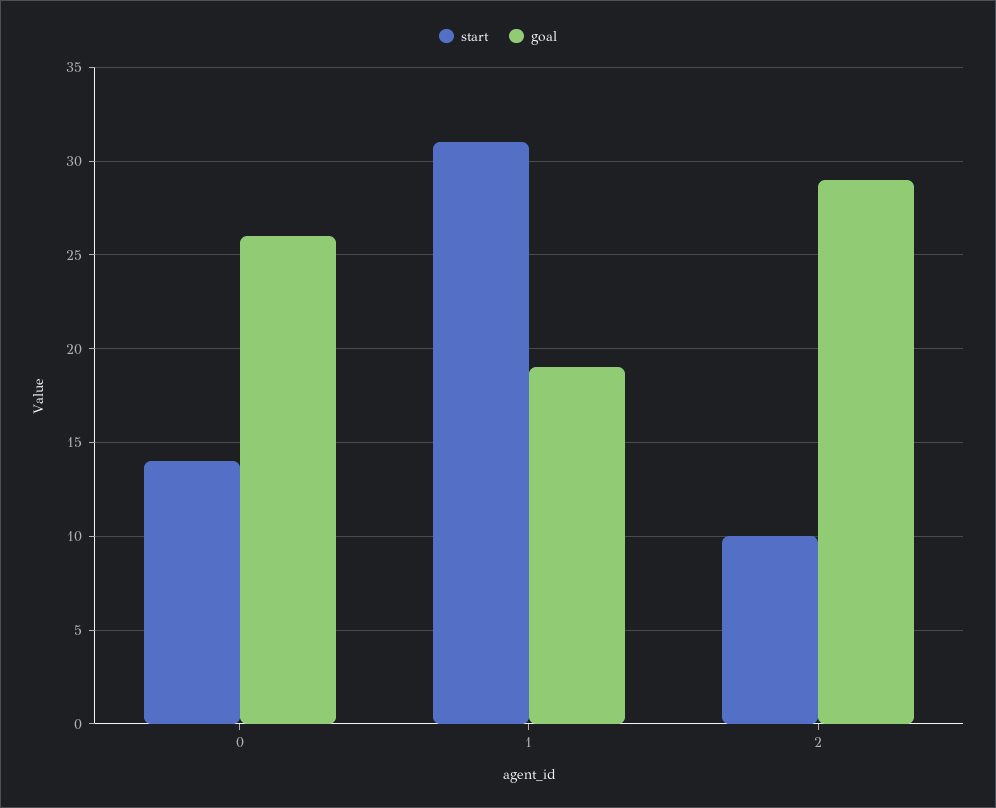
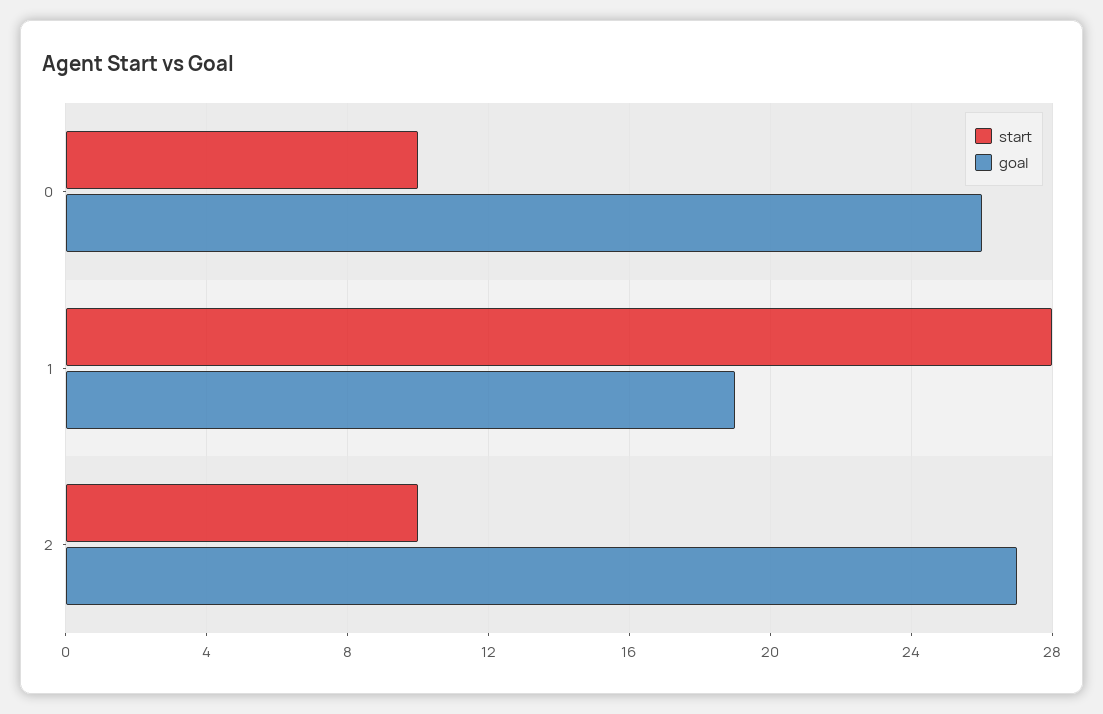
  {
    "start": {
-     "0": 14,
+     "0": 10,
-     "1": 31,
+     "1": 28,
      "2": 10
    },
    "goal": {
      "0": 26,
      "1": 19,
-     "2": 29
+     "2": 27
    }
  }

